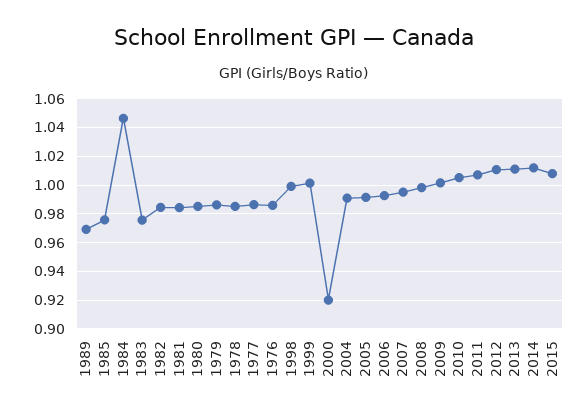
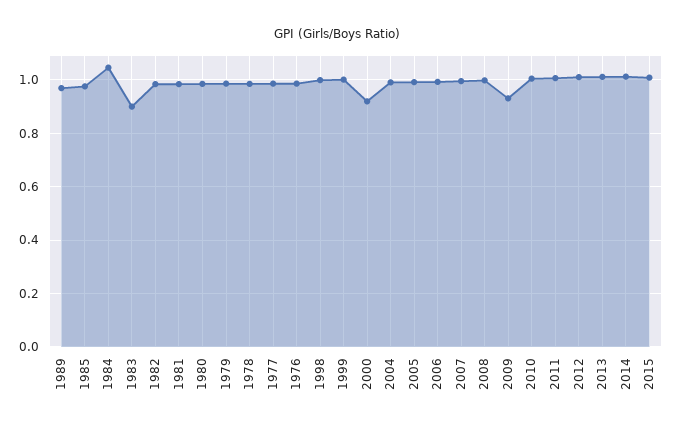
  {
    "1989": 0.97,
    "1985": 0.975,
    "1984": 1.045,
-   "1983": 0.975,
+   "1983": 0.9,
    "1982": 0.985,
    "1981": 0.985,
    "1980": 0.985,
    "1979": 0.985,
    "1978": 0.985,
    "1977": 0.985,
    "1976": 0.985,
    "1998": 1,
    "1999": 1,
    "2000": 0.92,
    "2004": 0.99,
    "2005": 0.99,
    "2006": 0.995,
    "2007": 0.995,
    "2008": 1,
-   "2009": 1,
+   "2009": 0.925,
    "2010": 1.005,
    "2011": 1.005,
    "2012": 1.01,
    "2013": 1.01,
    "2014": 1.01,
    "2015": 1.01
  }

